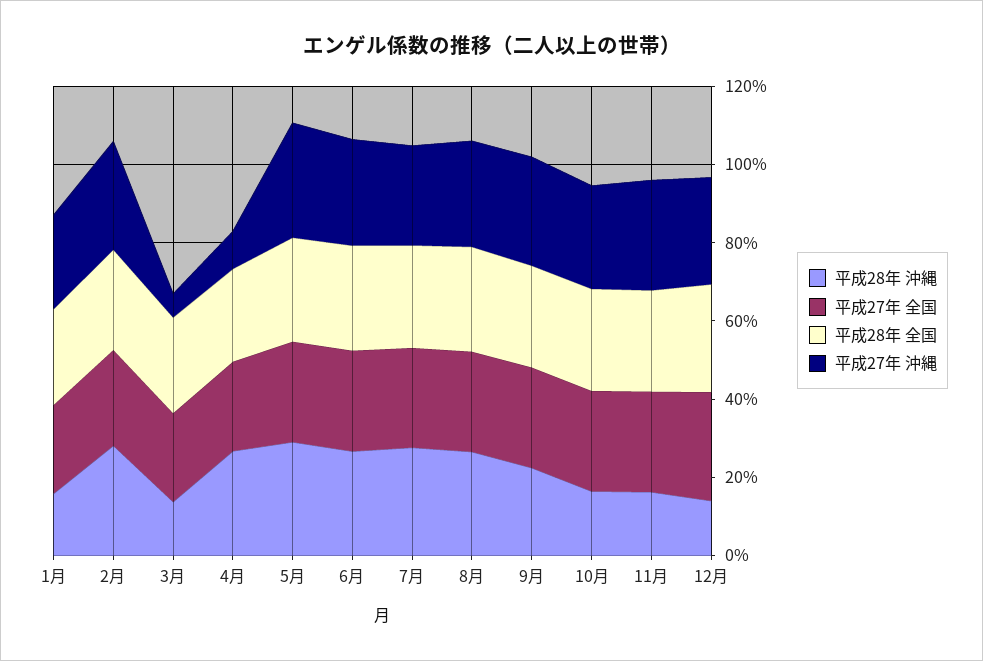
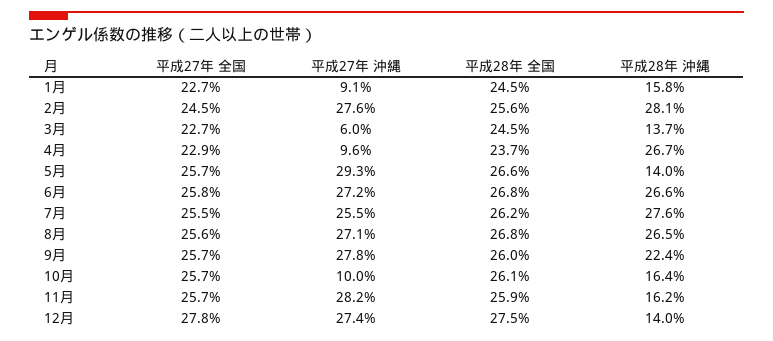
  {
    "平成28年 沖縄": {
      "1月": 15.8,
      "2月": 28.1,
      "3月": 13.7,
      "4月": 26.7,
-     "5月": 30,
+     "5月": 14,
      "6月": 26.6,
      "7月": 27.6,
      "8月": 26.5,
      "9月": 22.4,
      "10月": 16.4,
      "11月": 16.2,
      "12月": 14
    },
    "平成27年 全国": {
      "1月": 22.7,
      "2月": 24.5,
      "3月": 22.7,
      "4月": 22.9,
      "5月": 25.7,
      "6月": 25.8,
      "7月": 25.5,
      "8月": 25.6,
      "9月": 25.7,
      "10月": 25.7,
      "11月": 25.7,
      "12月": 27.8
    },
    "平成28年 全国": {
      "1月": 24.5,
      "2月": 25.6,
      "3月": 24.5,
      "4月": 23.7,
      "5月": 26.6,
      "6月": 26.8,
      "7月": 26.2,
      "8月": 26.8,
      "9月": 26,
      "10月": 26.1,
      "11月": 25.9,
      "12月": 27.5
    },
    "平成27年 沖縄": {
-     "1月": 25,
+     "1月": 9.1,
      "2月": 27.6,
      "3月": 6,
      "4月": 9.6,
      "5月": 29.3,
      "6月": 27.2,
      "7月": 25.5,
      "8月": 27.1,
      "9月": 27.8,
-     "10月": 25,
+     "10月": 10,
      "11月": 28.2,
      "12月": 27.4
    }
  }

